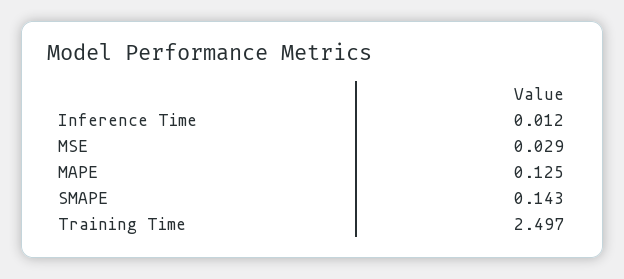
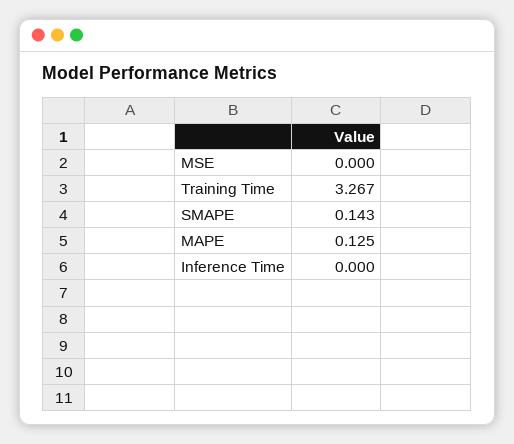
  {
-   "Inference Time": 0.012,
+   "Inference Time": 0,
-   "MSE": 0.029,
+   "MSE": 0,
    "MAPE": 0.125,
    "SMAPE": 0.143,
-   "Training Time": 2.497
+   "Training Time": 3.267
  }

